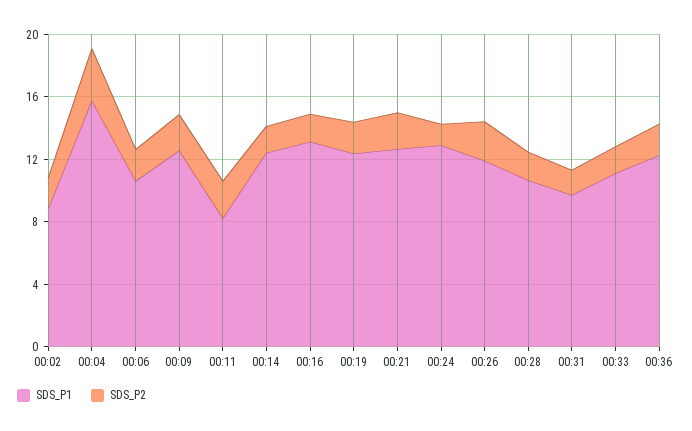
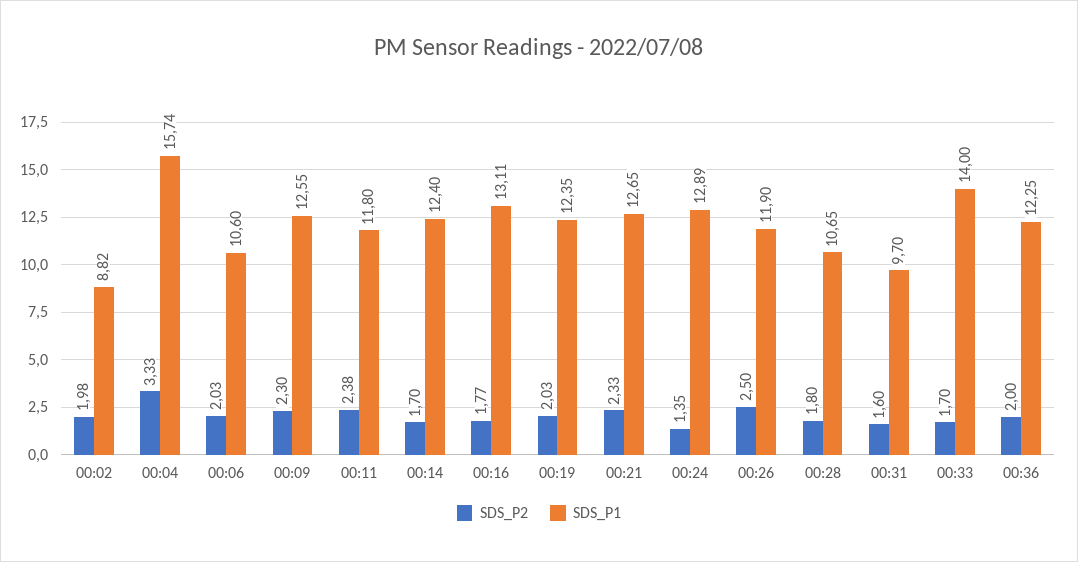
  {
    "SDS_P1": {
      "00:02": 8.82,
      "00:04": 15.74,
      "00:06": 10.6,
      "00:09": 12.55,
-     "00:11": 8,
+     "00:11": 11.8,
      "00:14": 12.4,
      "00:16": 13.11,
      "00:19": 12.35,
      "00:21": 12.65,
      "00:24": 12.89,
      "00:26": 11.9,
      "00:28": 10.65,
      "00:31": 9.7,
-     "00:33": 11,
+     "00:33": 14,
      "00:36": 12.25
    },
    "SDS_P2": {
      "00:02": 1.98,
      "00:04": 3.33,
      "00:06": 2.03,
      "00:09": 2.3,
      "00:11": 2.38,
      "00:14": 1.7,
      "00:16": 1.77,
      "00:19": 2.03,
      "00:21": 2.33,
      "00:24": 1.35,
      "00:26": 2.5,
      "00:28": 1.8,
      "00:31": 1.6,
      "00:33": 1.7,
      "00:36": 2
    }
  }

